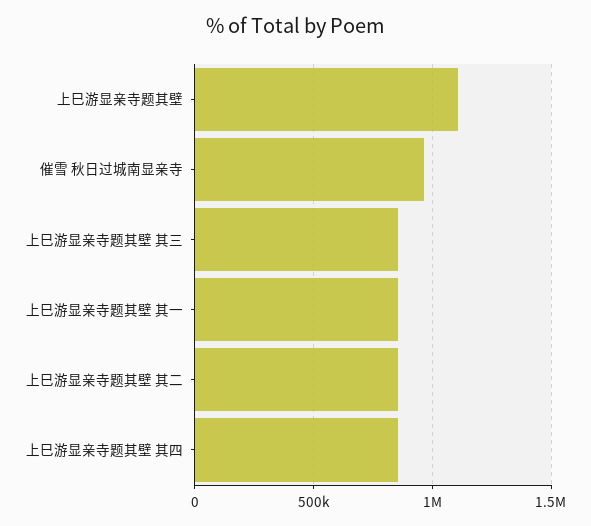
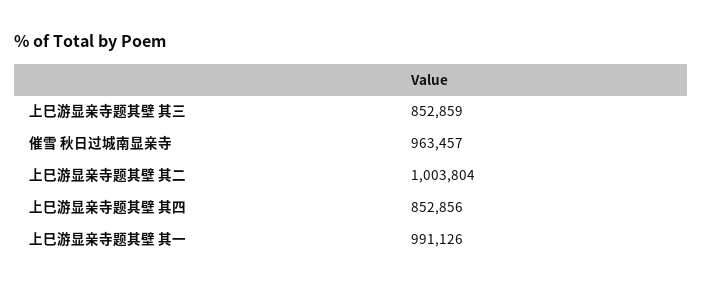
  {
-   "上巳游显亲寺题其壁": 1100000,
    "催雪 秋日过城南显亲寺": 963457,
    "上巳游显亲寺题其壁 其三": 852859,
-   "上巳游显亲寺题其壁 其一": 850000,
+   "上巳游显亲寺题其壁 其一": 991126,
-   "上巳游显亲寺题其壁 其二": 850000,
+   "上巳游显亲寺题其壁 其二": 1003804,
    "上巳游显亲寺题其壁 其四": 852856
  }

